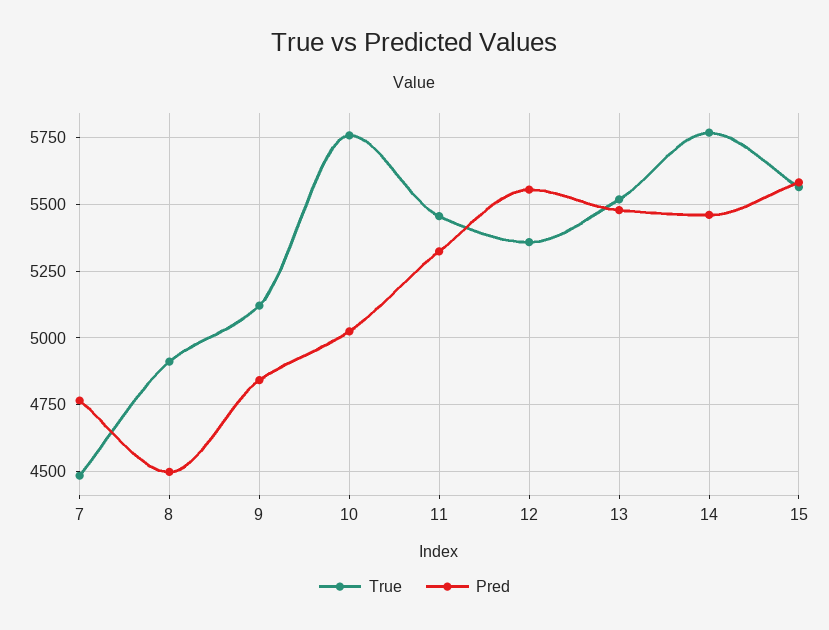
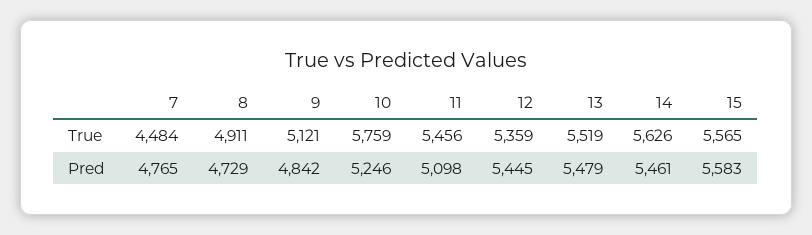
  {
    "True": {
      "7": 4484,
      "8": 4911,
      "9": 5121,
      "10": 5759,
      "11": 5456,
      "12": 5359,
      "13": 5519,
-     "14": 5775,
+     "14": 5626,
      "15": 5565
    },
    "Pred": {
      "7": 4765,
-     "8": 4500,
+     "8": 4729,
      "9": 4842,
-     "10": 5025,
+     "10": 5246,
-     "11": 5325,
+     "11": 5098,
-     "12": 5550,
+     "12": 5445,
      "13": 5479,
      "14": 5461,
      "15": 5583
    }
  }

